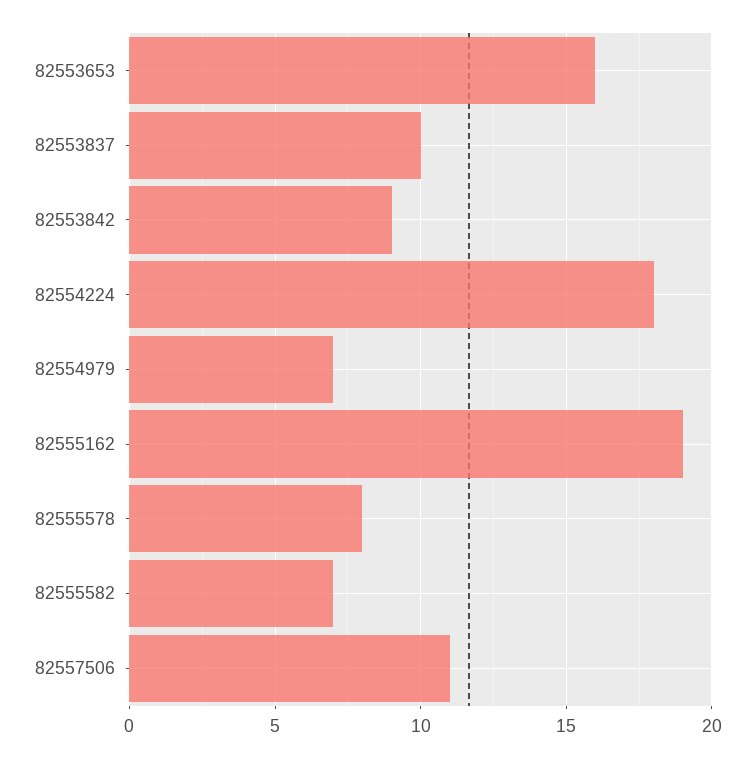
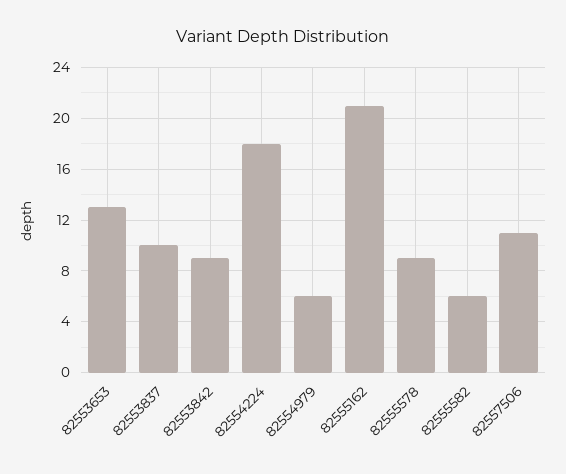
  {
-   "82553653": 16,
+   "82553653": 13,
    "82553837": 10,
    "82553842": 9,
    "82554224": 18,
-   "82554979": 7,
+   "82554979": 6,
-   "82555162": 19,
+   "82555162": 21,
-   "82555578": 8,
+   "82555578": 9,
-   "82555582": 7,
+   "82555582": 6,
    "82557506": 11
  }

